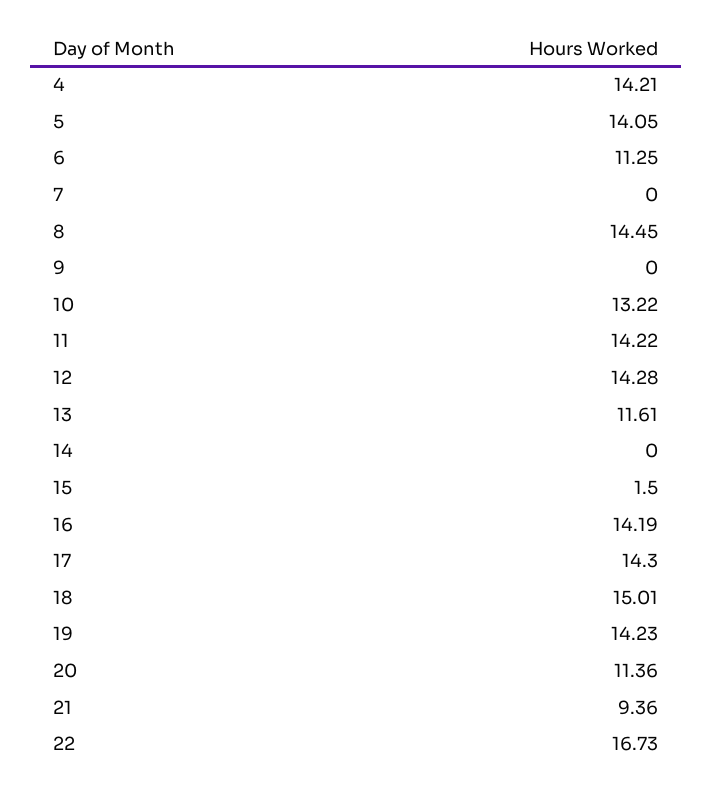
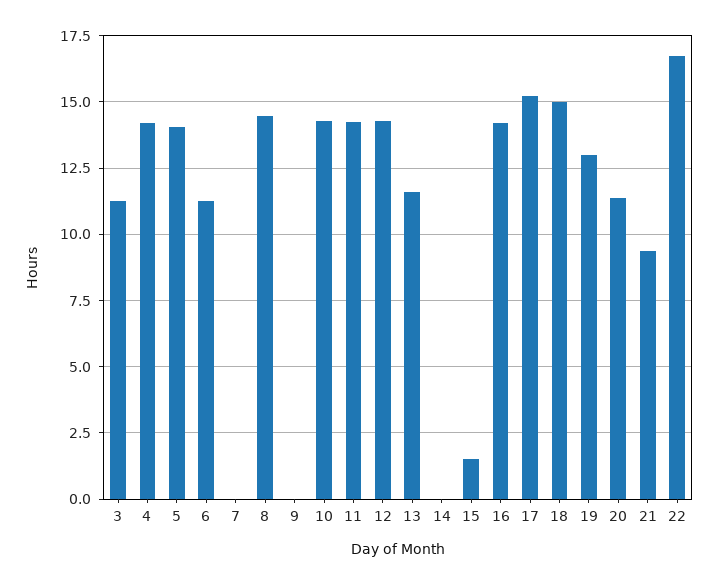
  {
    "4": 14.21,
    "5": 14.05,
    "6": 11.25,
    "7": 0,
    "8": 14.45,
    "9": 0,
-   "10": 13.22,
+   "10": 14.25,
    "11": 14.22,
    "12": 14.28,
    "13": 11.61,
    "14": 0,
    "15": 1.5,
    "16": 14.19,
-   "17": 14.3,
+   "17": 15.25,
    "18": 15.01,
-   "19": 14.23,
+   "19": 13,
    "20": 11.36,
    "21": 9.36,
-   "22": 16.73
+   "22": 16.73,
+   "3": 11.25
  }

